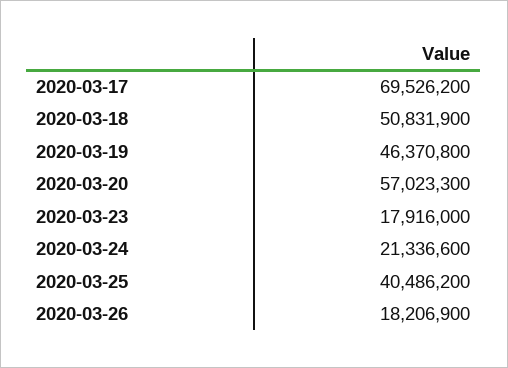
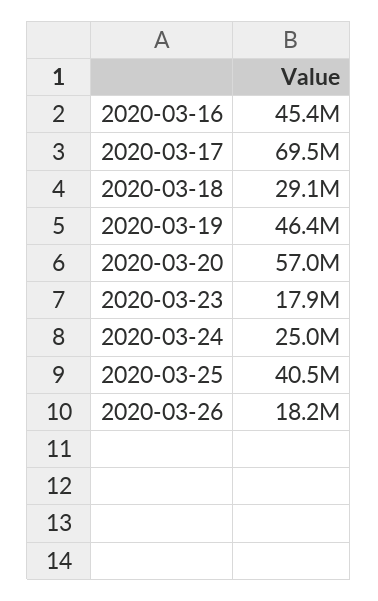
  {
    "2020-03-17": 69526200,
-   "2020-03-18": 50831900,
+   "2020-03-18": 29100000,
    "2020-03-19": 46370800,
    "2020-03-20": 57023300,
    "2020-03-23": 17916000,
-   "2020-03-24": 21336600,
+   "2020-03-24": 25000000,
    "2020-03-25": 40486200,
-   "2020-03-26": 18206900
+   "2020-03-26": 18206900,
+   "2020-03-16": 45400000
  }

